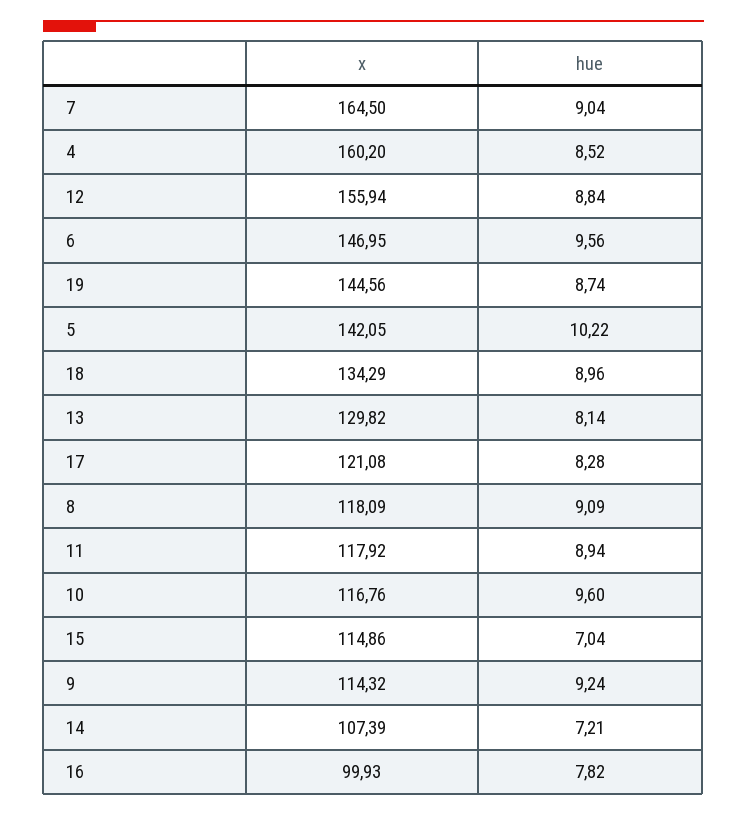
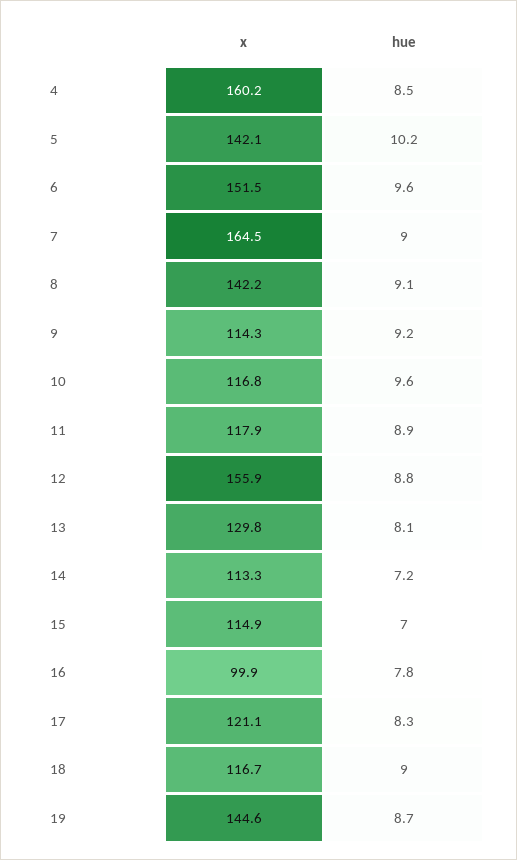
  {
    "x": {
      "7": 164.5,
      "4": 160.2,
      "12": 155.94,
-     "6": 146.95,
+     "6": 151.5,
      "19": 144.56,
      "5": 142.05,
-     "18": 134.29,
+     "18": 116.7,
      "13": 129.82,
      "17": 121.08,
-     "8": 118.09,
+     "8": 142.2,
      "11": 117.92,
      "10": 116.76,
      "15": 114.86,
      "9": 114.32,
-     "14": 107.39,
+     "14": 113.3,
      "16": 99.93
    },
    "hue": {
      "7": 9.04,
      "4": 8.52,
      "12": 8.84,
      "6": 9.56,
      "19": 8.74,
      "5": 10.22,
      "18": 8.96,
      "13": 8.14,
      "17": 8.28,
      "8": 9.09,
      "11": 8.94,
      "10": 9.6,
      "15": 7.04,
      "9": 9.24,
      "14": 7.21,
      "16": 7.82
    }
  }

